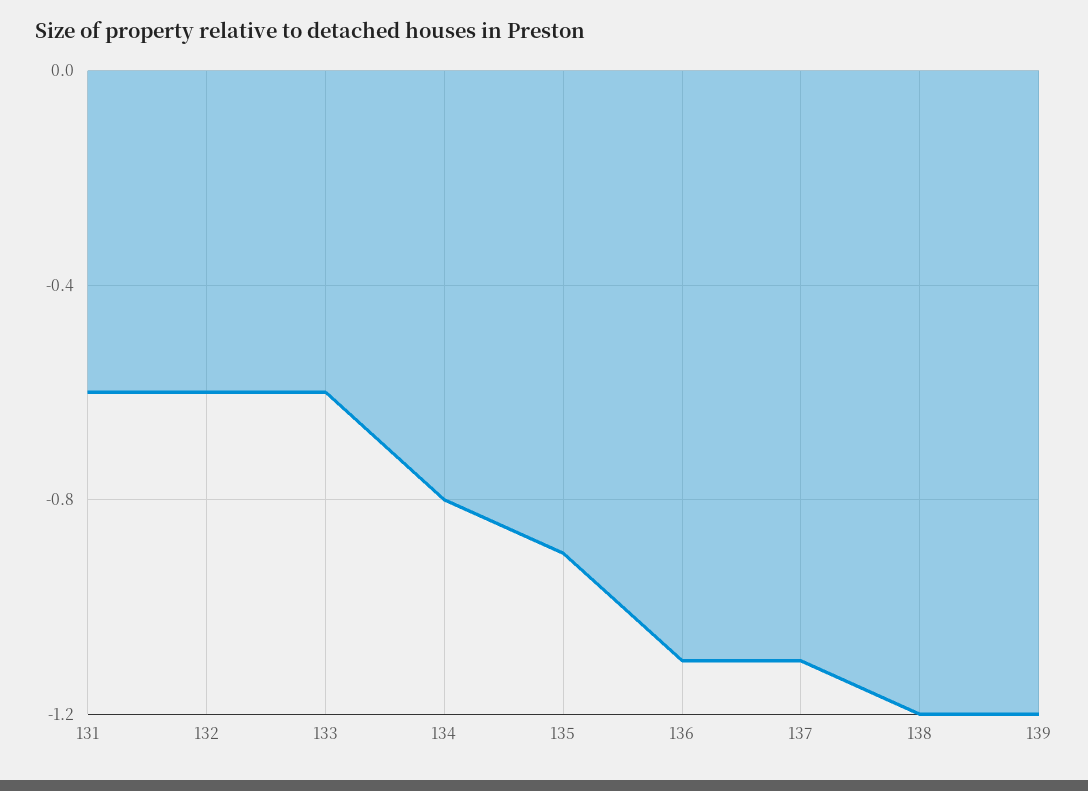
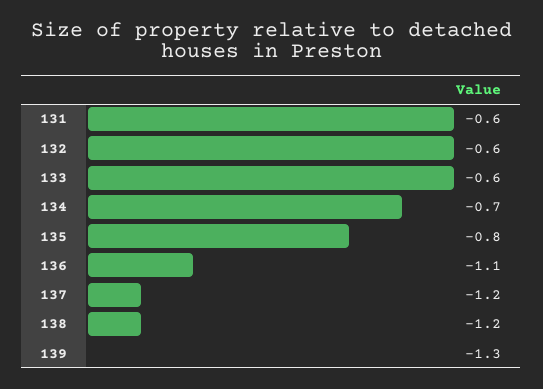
  {
    "131": -0.6,
    "132": -0.6,
    "133": -0.6,
-   "134": -0.8,
+   "134": -0.7,
-   "135": -0.9,
+   "135": -0.8,
    "136": -1.1,
-   "137": -1.1,
+   "137": -1.2,
    "138": -1.2,
-   "139": -1.2
+   "139": -1.3
  }

